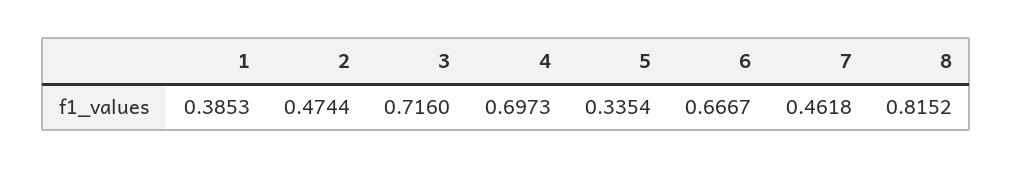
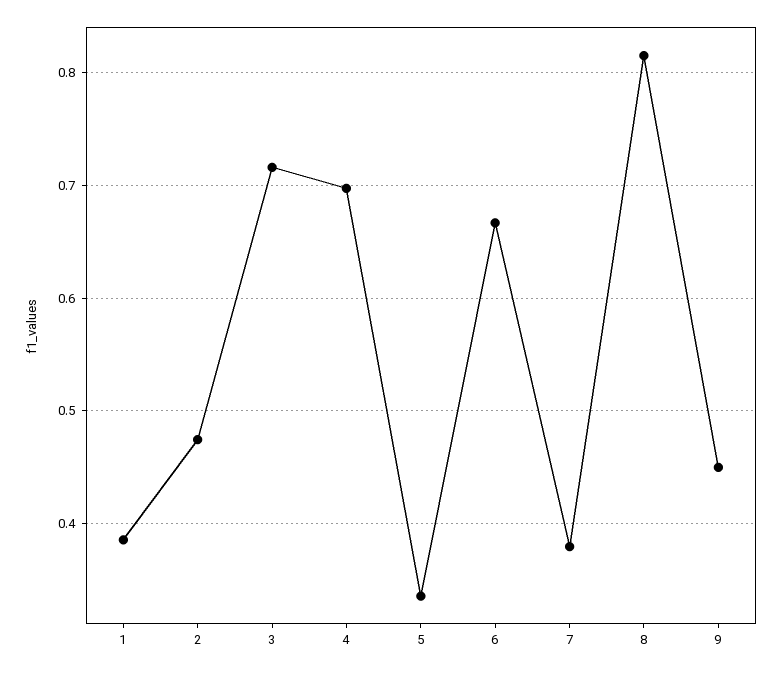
  {
    "1": 0.3853,
    "2": 0.4744,
    "3": 0.716,
    "4": 0.6973,
    "5": 0.3354,
    "6": 0.6667,
-   "7": 0.4618,
+   "7": 0.38,
-   "8": 0.8152
+   "8": 0.8152,
+   "9": 0.45
  }

